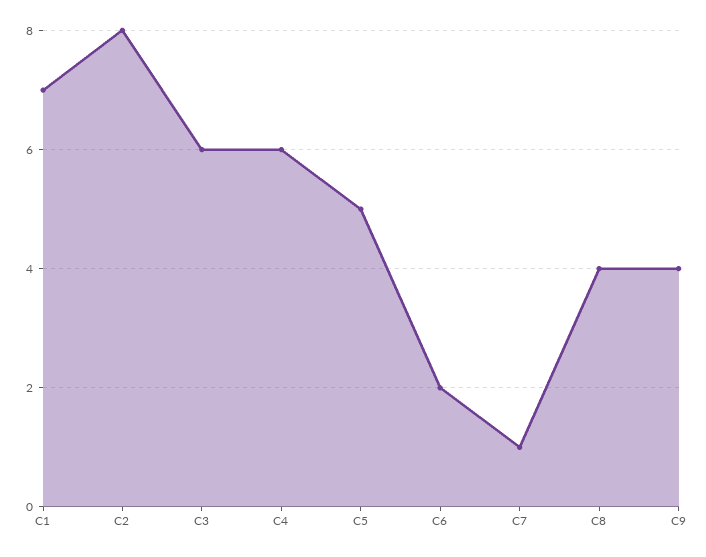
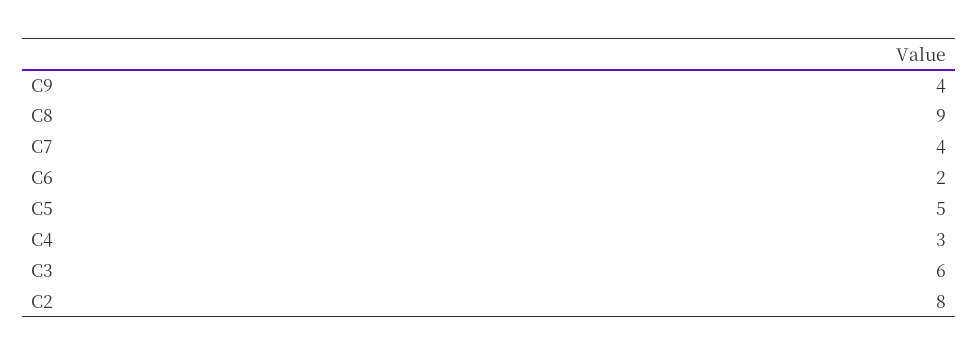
  {
-   "C1": 7,
    "C2": 8,
    "C3": 6,
-   "C4": 6,
+   "C4": 3,
    "C5": 5,
    "C6": 2,
-   "C7": 1,
+   "C7": 4,
-   "C8": 4,
+   "C8": 9,
    "C9": 4
  }

